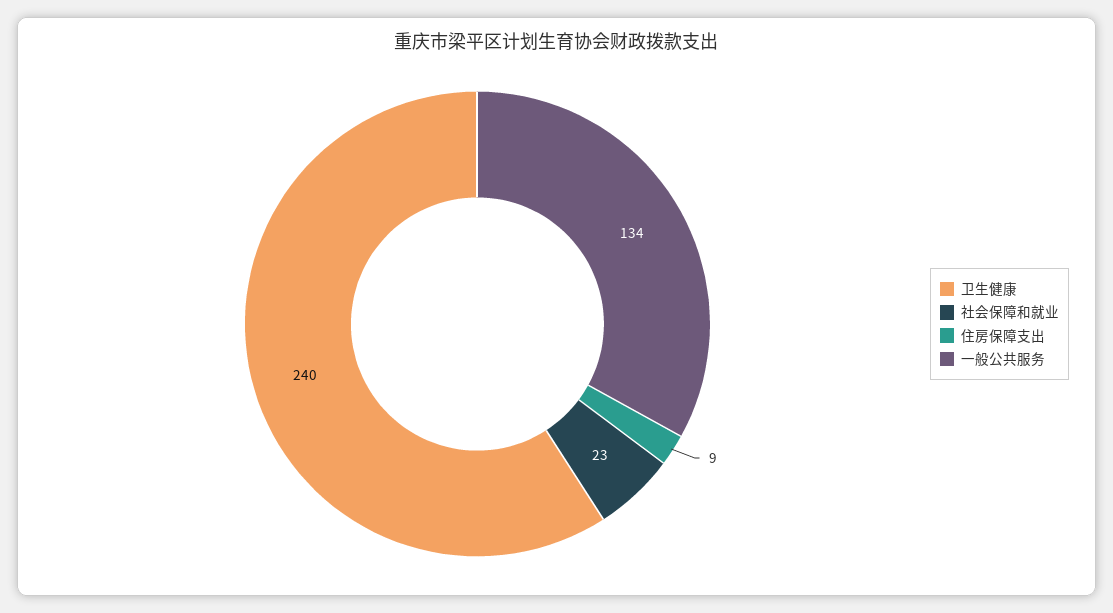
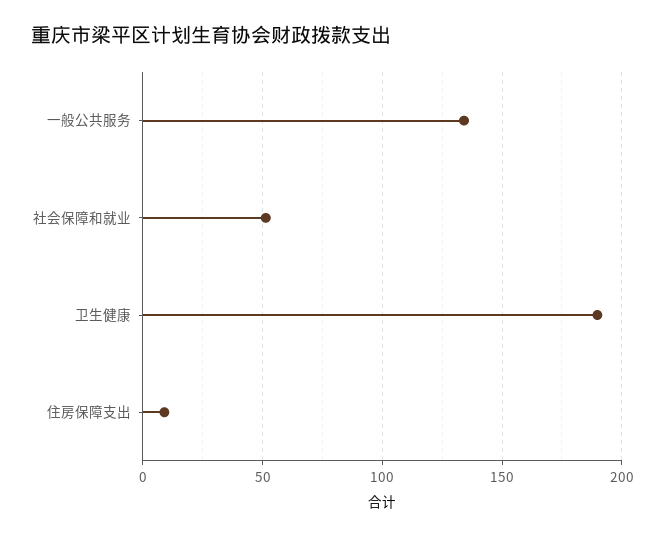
  {
-   "卫生健康": 240,
+   "卫生健康": 190,
-   "社会保障和就业": 23,
+   "社会保障和就业": 50,
    "住房保障支出": 9,
    "一般公共服务": 134
  }

